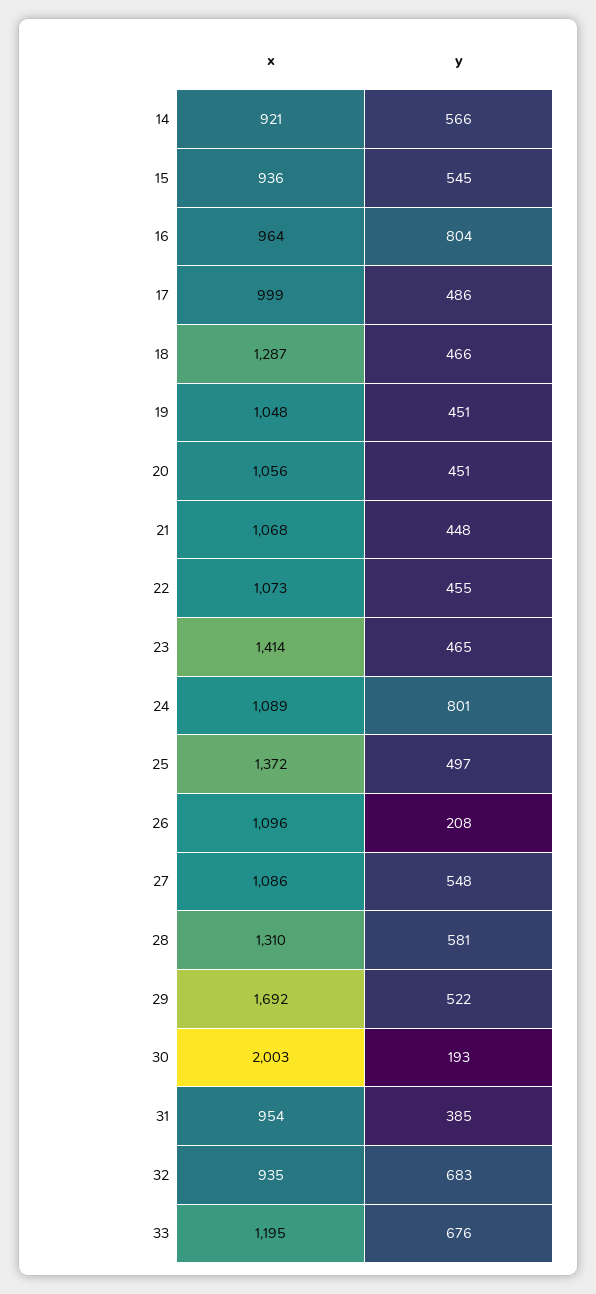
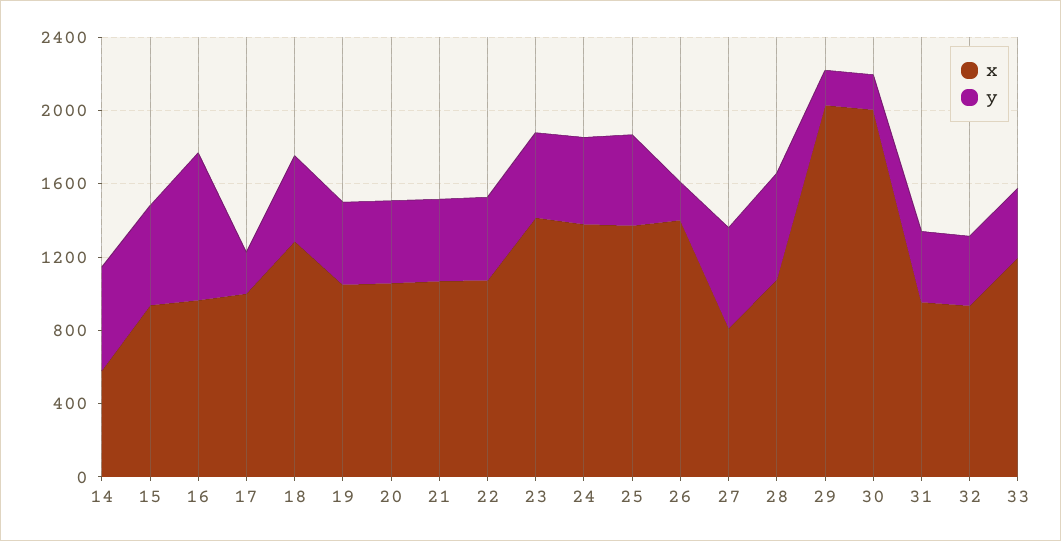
  {
    "x": {
-     "14": 921,
+     "14": 600,
      "15": 936,
      "16": 964,
      "17": 999,
      "18": 1287,
      "19": 1048,
      "20": 1056,
      "21": 1068,
      "22": 1073,
      "23": 1414,
-     "24": 1089,
+     "24": 1400,
      "25": 1372,
-     "26": 1096,
+     "26": 1400,
-     "27": 1086,
+     "27": 800,
-     "28": 1310,
+     "28": 1100,
-     "29": 1692,
+     "29": 2000,
      "30": 2003,
      "31": 954,
      "32": 935,
      "33": 1195
    },
    "y": {
      "14": 566,
      "15": 545,
      "16": 804,
-     "17": 486,
+     "17": 200,
      "18": 466,
      "19": 451,
      "20": 451,
      "21": 448,
      "22": 455,
      "23": 465,
-     "24": 801,
+     "24": 500,
      "25": 497,
      "26": 208,
      "27": 548,
      "28": 581,
-     "29": 522,
+     "29": 200,
      "30": 193,
      "31": 385,
-     "32": 683,
+     "32": 400,
-     "33": 676
+     "33": 400
    }
  }

